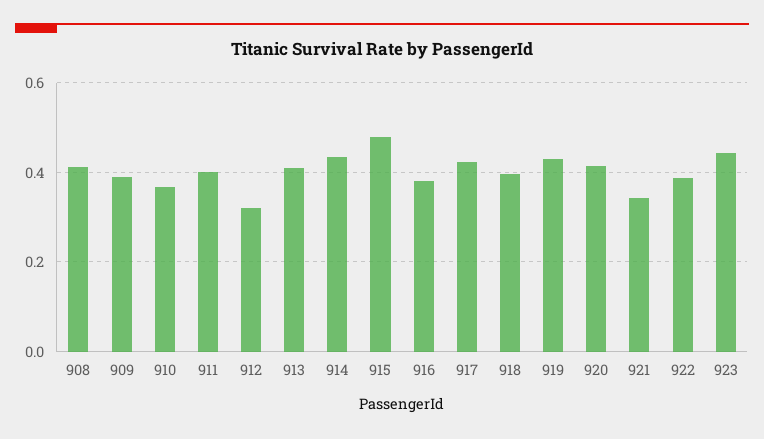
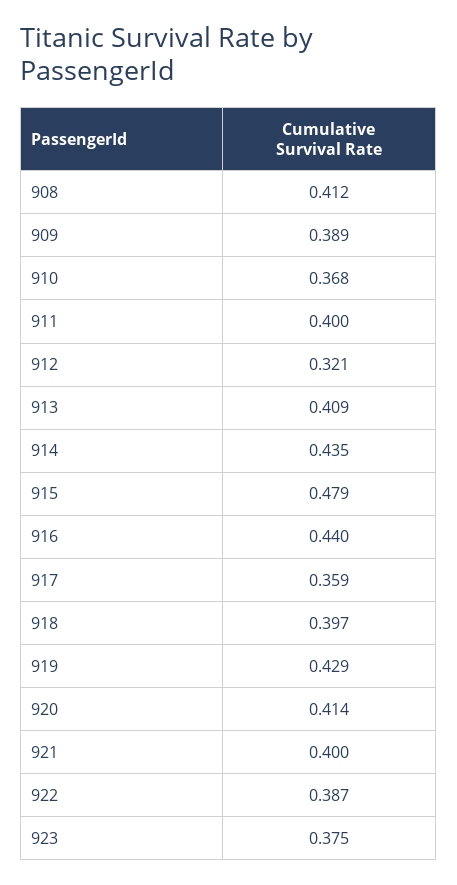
  {
    "908": 0.412,
    "909": 0.389,
    "910": 0.368,
    "911": 0.4,
    "912": 0.321,
    "913": 0.409,
    "914": 0.435,
    "915": 0.479,
-   "916": 0.38,
+   "916": 0.44,
-   "917": 0.42,
+   "917": 0.359,
    "918": 0.397,
    "919": 0.429,
    "920": 0.414,
-   "921": 0.34,
+   "921": 0.4,
    "922": 0.387,
-   "923": 0.44
+   "923": 0.375
  }

